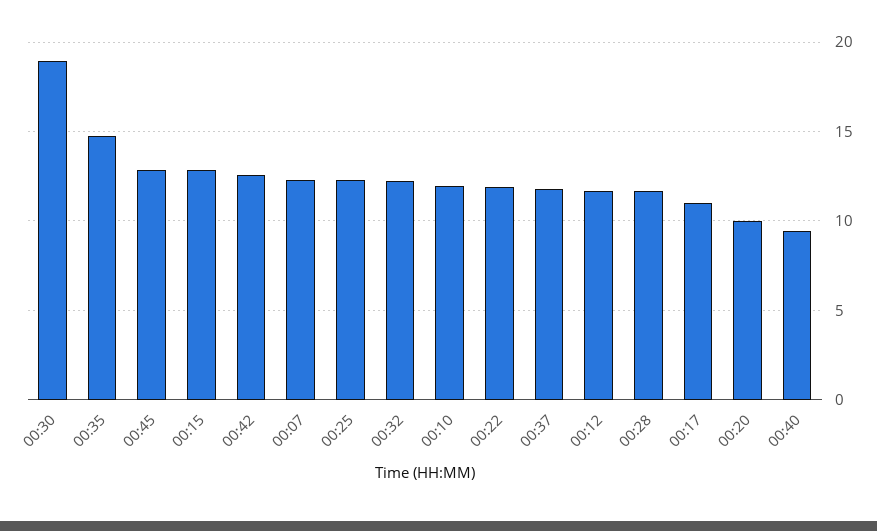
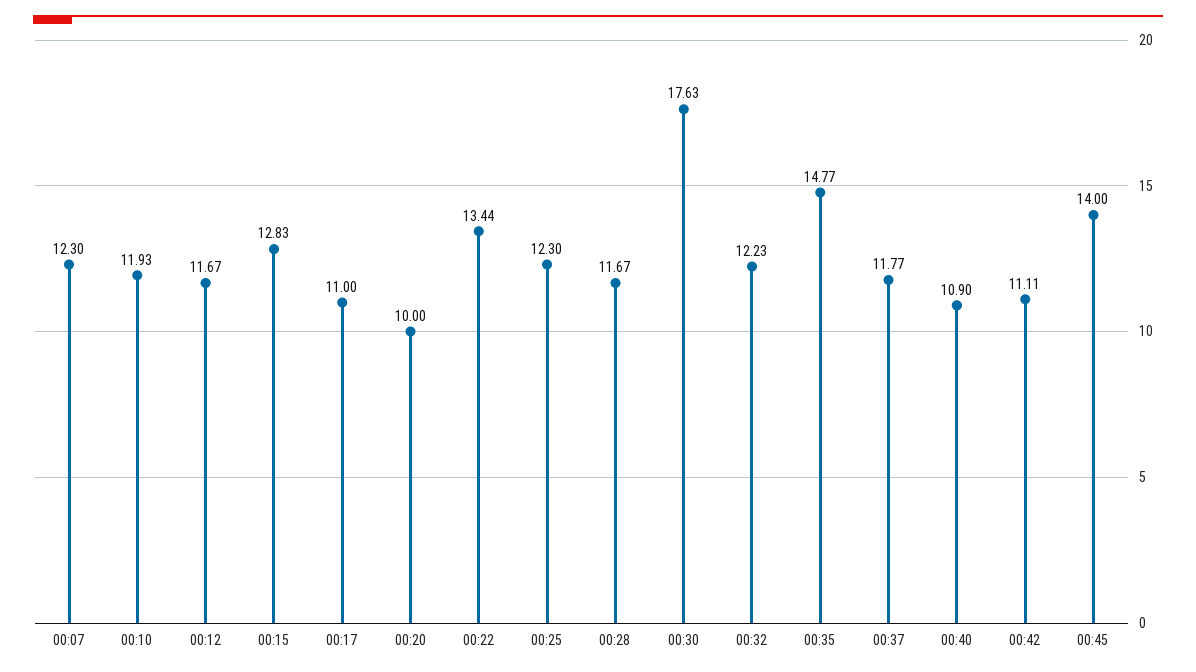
  {
-   "00:30": 19,
+   "00:30": 17.63,
    "00:35": 14.77,
-   "00:45": 13,
+   "00:45": 14,
    "00:15": 12.83,
-   "00:42": 12.5,
+   "00:42": 11.11,
    "00:07": 12.3,
    "00:25": 12.3,
    "00:32": 12.23,
    "00:10": 11.93,
-   "00:22": 12,
+   "00:22": 13.44,
    "00:37": 11.77,
    "00:12": 11.67,
    "00:28": 11.67,
    "00:17": 11,
    "00:20": 10,
-   "00:40": 9.5
+   "00:40": 10.9
  }

